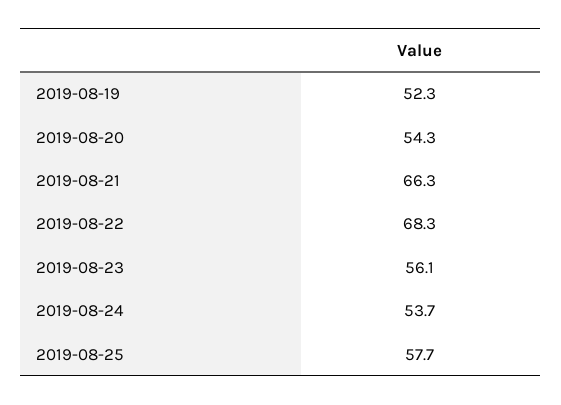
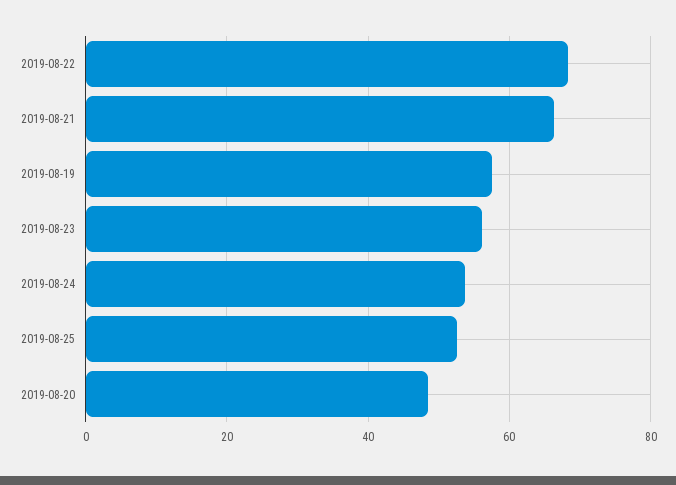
  {
-   "2019-08-19": 52.3,
+   "2019-08-19": 58,
-   "2019-08-20": 54.3,
+   "2019-08-20": 48,
    "2019-08-21": 66.3,
    "2019-08-22": 68.3,
    "2019-08-23": 56.1,
    "2019-08-24": 53.7,
-   "2019-08-25": 57.7
+   "2019-08-25": 52
  }

